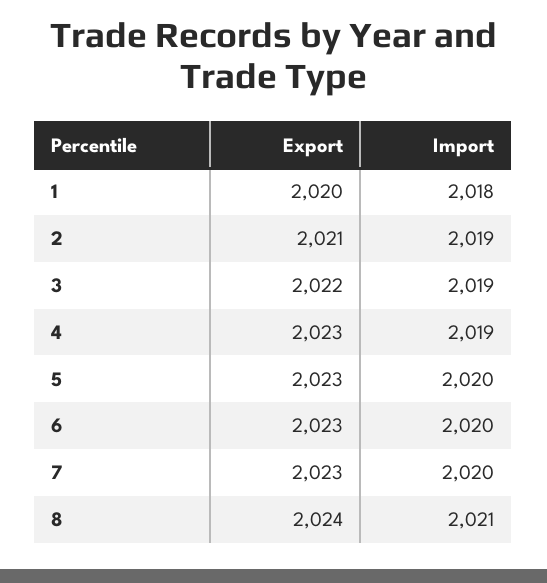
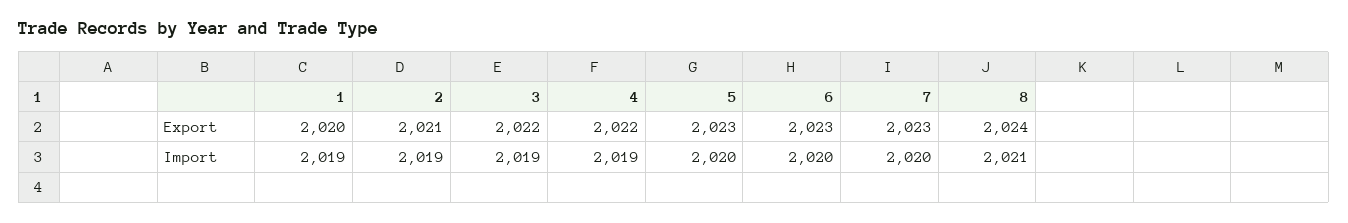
  {
    "Export": {
      "1": 2020,
      "2": 2021,
      "3": 2022,
-     "4": 2023,
+     "4": 2022,
      "5": 2023,
      "6": 2023,
      "7": 2023,
      "8": 2024
    },
    "Import": {
-     "1": 2018,
+     "1": 2019,
      "2": 2019,
      "3": 2019,
      "4": 2019,
      "5": 2020,
      "6": 2020,
      "7": 2020,
      "8": 2021
    }
  }

